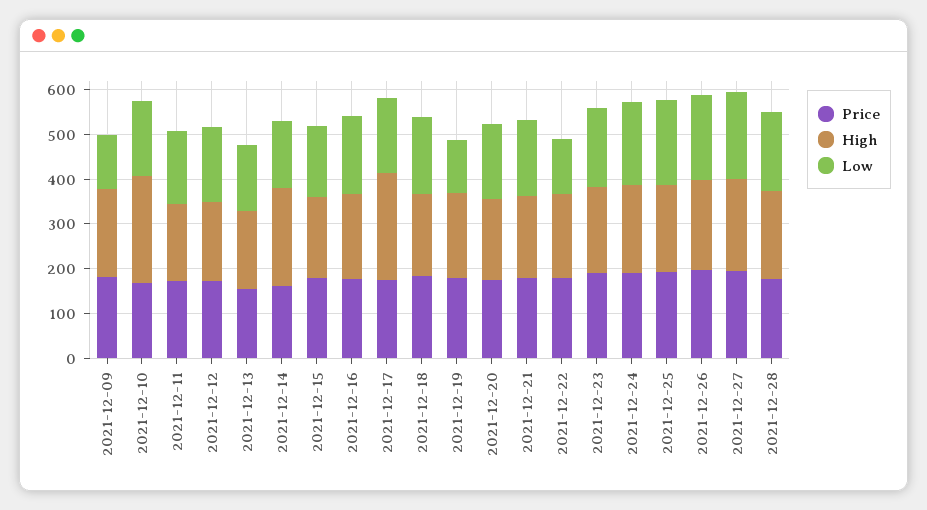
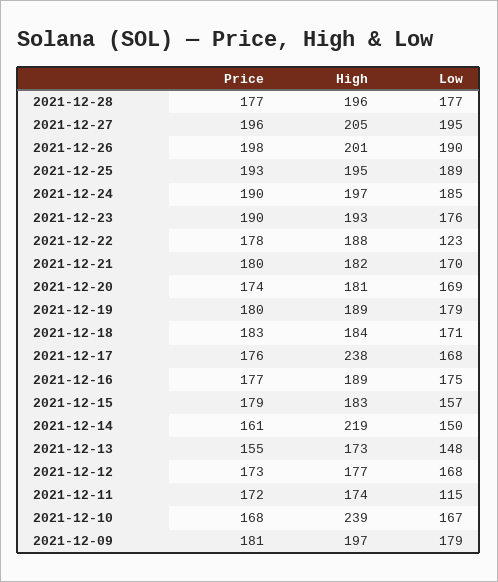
  {
    "Price": {
      "2021-12-09": 181,
      "2021-12-10": 168,
      "2021-12-11": 172,
      "2021-12-12": 173,
      "2021-12-13": 155,
      "2021-12-14": 161,
      "2021-12-15": 179,
      "2021-12-16": 177,
      "2021-12-17": 176,
      "2021-12-18": 183,
      "2021-12-19": 180,
      "2021-12-20": 174,
      "2021-12-21": 180,
      "2021-12-22": 178,
      "2021-12-23": 190,
      "2021-12-24": 190,
      "2021-12-25": 193,
      "2021-12-26": 198,
      "2021-12-27": 196,
      "2021-12-28": 177
    },
    "High": {
      "2021-12-09": 197,
      "2021-12-10": 239,
      "2021-12-11": 174,
      "2021-12-12": 177,
      "2021-12-13": 173,
      "2021-12-14": 219,
      "2021-12-15": 183,
      "2021-12-16": 189,
      "2021-12-17": 238,
      "2021-12-18": 184,
      "2021-12-19": 189,
      "2021-12-20": 181,
      "2021-12-21": 182,
      "2021-12-22": 188,
      "2021-12-23": 193,
      "2021-12-24": 197,
      "2021-12-25": 195,
      "2021-12-26": 201,
      "2021-12-27": 205,
      "2021-12-28": 196
    },
    "Low": {
-     "2021-12-09": 120,
+     "2021-12-09": 179,
      "2021-12-10": 167,
-     "2021-12-11": 160,
+     "2021-12-11": 115,
      "2021-12-12": 168,
      "2021-12-13": 148,
      "2021-12-14": 150,
      "2021-12-15": 157,
      "2021-12-16": 175,
      "2021-12-17": 168,
      "2021-12-18": 171,
-     "2021-12-19": 120,
+     "2021-12-19": 179,
      "2021-12-20": 169,
      "2021-12-21": 170,
      "2021-12-22": 123,
      "2021-12-23": 176,
      "2021-12-24": 185,
      "2021-12-25": 189,
      "2021-12-26": 190,
      "2021-12-27": 195,
      "2021-12-28": 177
    }
  }

